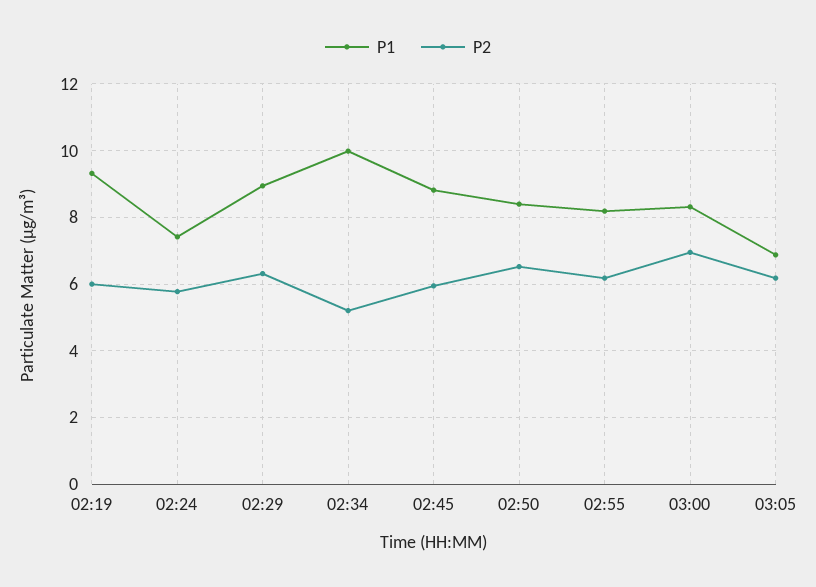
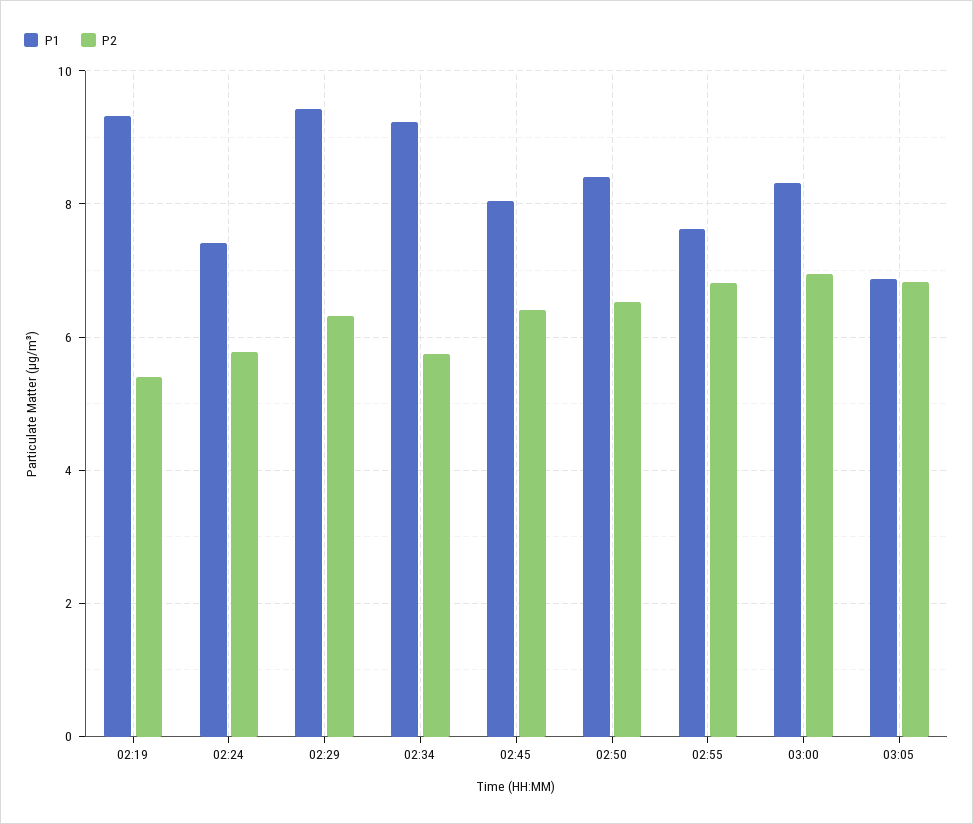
  {
    "P1": {
      "02:19": 9.4,
      "02:24": 7.4,
-     "02:29": 9,
+     "02:29": 9.4,
-     "02:34": 10,
+     "02:34": 9.2,
-     "02:45": 8.8,
+     "02:45": 8,
      "02:50": 8.4,
-     "02:55": 8.2,
+     "02:55": 7.6,
      "03:00": 8.4,
      "03:05": 6.8
    },
    "P2": {
-     "02:19": 6,
+     "02:19": 5.4,
      "02:24": 5.8,
      "02:29": 6.4,
-     "02:34": 5.2,
+     "02:34": 5.8,
-     "02:45": 6,
+     "02:45": 6.4,
      "02:50": 6.6,
-     "02:55": 6.2,
+     "02:55": 6.8,
      "03:00": 7,
-     "03:05": 6.2
+     "03:05": 6.8
    }
  }

